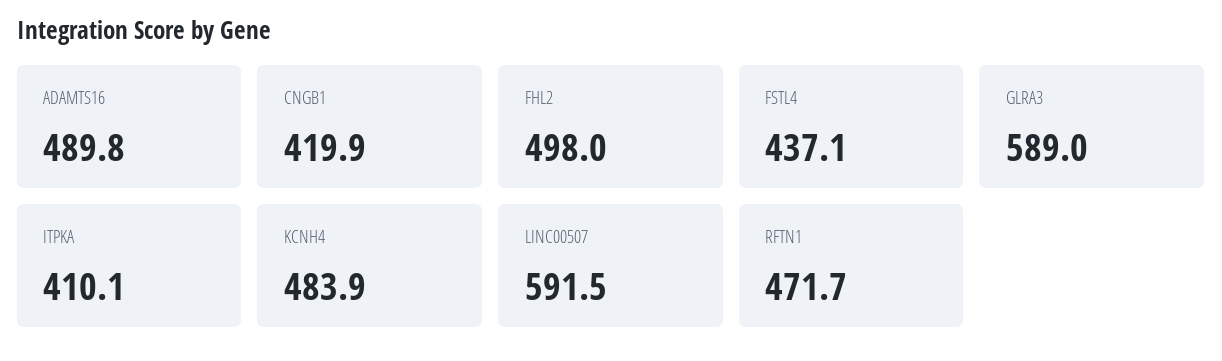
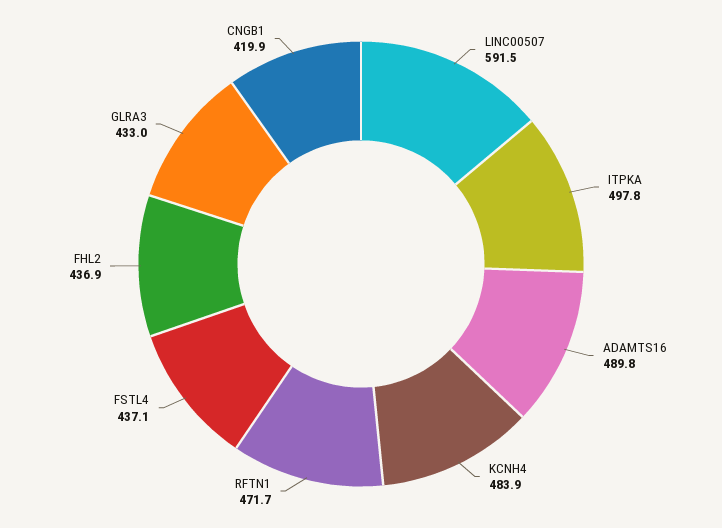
  {
    "ADAMTS16": 489.8,
    "CNGB1": 419.9,
-   "FHL2": 498,
+   "FHL2": 436.9,
    "FSTL4": 437.1,
-   "GLRA3": 589,
+   "GLRA3": 433,
-   "ITPKA": 410.1,
+   "ITPKA": 497.8,
    "KCNH4": 483.9,
    "LINC00507": 591.5,
    "RFTN1": 471.7
  }

